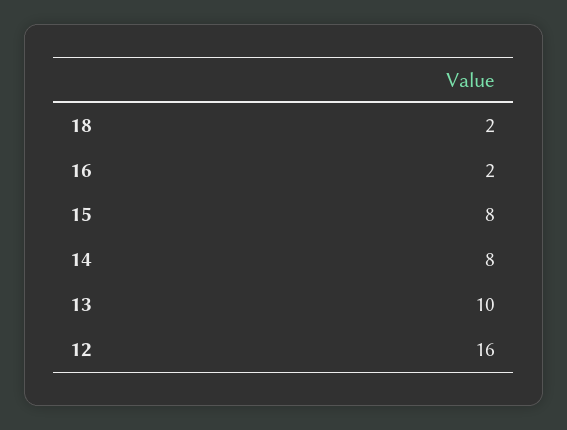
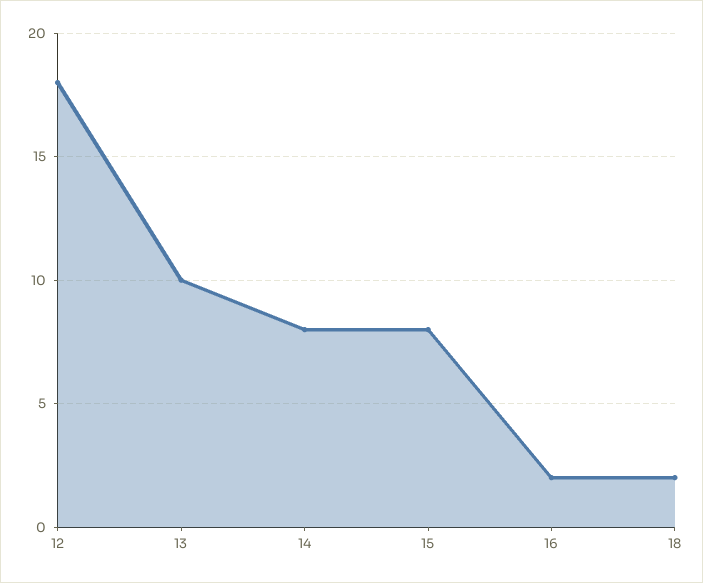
  {
    "18": 2,
    "16": 2,
    "15": 8,
    "14": 8,
    "13": 10,
-   "12": 16
+   "12": 18
  }

